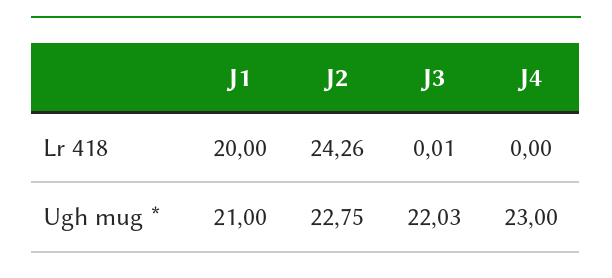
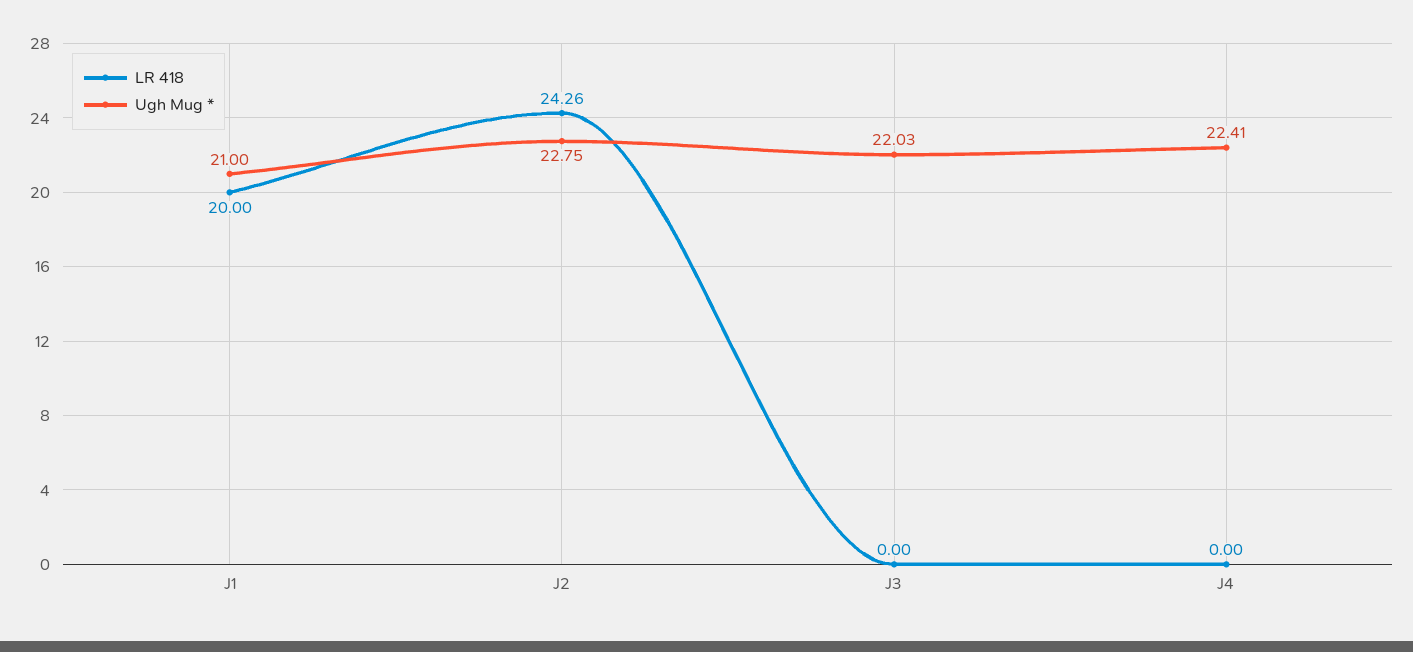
  {
    "Lr 418": {
      "J1": 20,
      "J2": 24.26,
-     "J3": 0.01,
+     "J3": 0,
      "J4": 0
    },
    "Ugh mug *": {
      "J1": 21,
      "J2": 22.75,
      "J3": 22.03,
-     "J4": 23
+     "J4": 22.41
    }
  }

